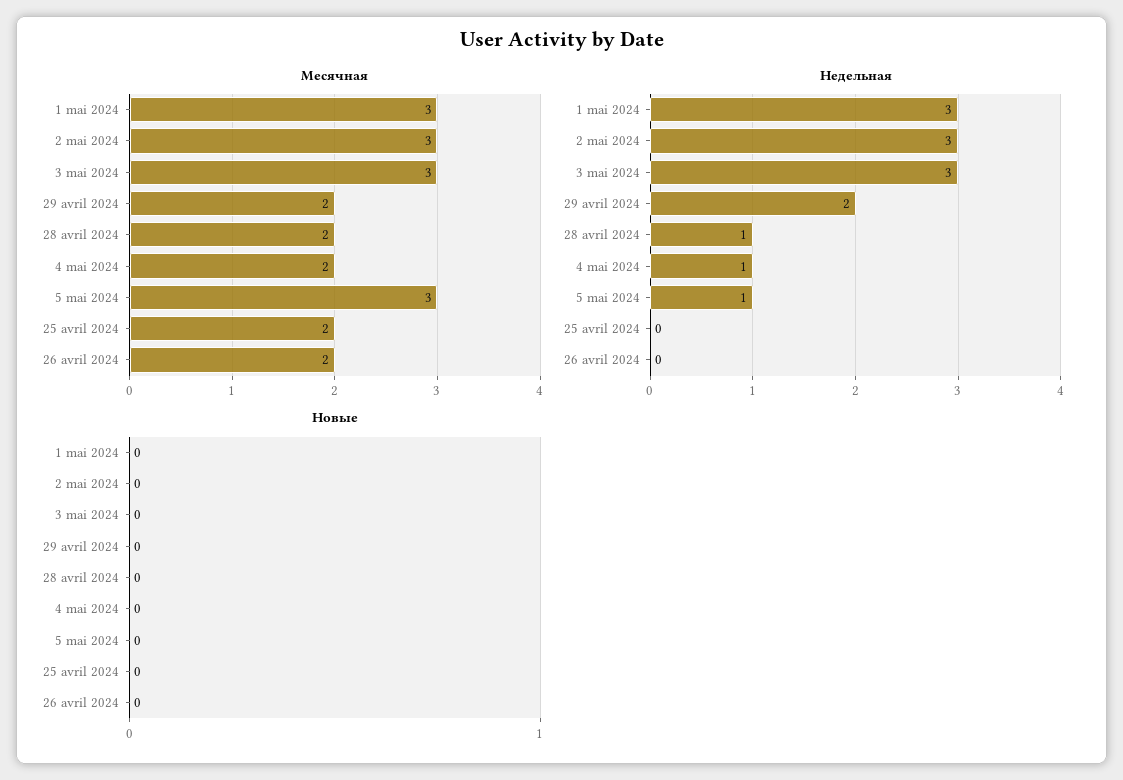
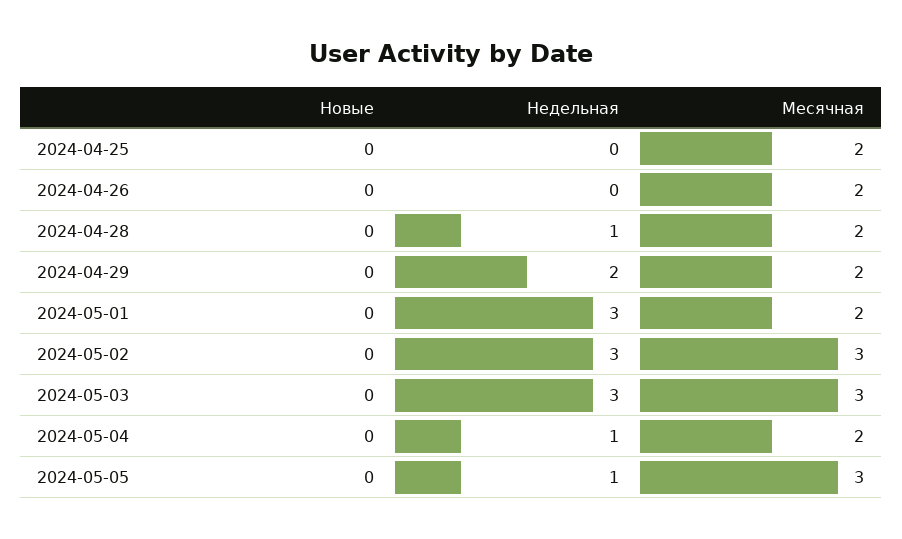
  {
    "Месячная": {
-     "1 mai 2024": 3,
+     "1 mai 2024": 2,
      "2 mai 2024": 3,
      "3 mai 2024": 3,
      "29 avril 2024": 2,
      "28 avril 2024": 2,
      "4 mai 2024": 2,
      "5 mai 2024": 3,
      "25 avril 2024": 2,
      "26 avril 2024": 2
    },
    "Недельная": {
      "1 mai 2024": 3,
      "2 mai 2024": 3,
      "3 mai 2024": 3,
      "29 avril 2024": 2,
      "28 avril 2024": 1,
      "4 mai 2024": 1,
      "5 mai 2024": 1,
      "25 avril 2024": 0,
      "26 avril 2024": 0
    },
    "Новые": {
      "1 mai 2024": 0,
      "2 mai 2024": 0,
      "3 mai 2024": 0,
      "29 avril 2024": 0,
      "28 avril 2024": 0,
      "4 mai 2024": 0,
      "5 mai 2024": 0,
      "25 avril 2024": 0,
      "26 avril 2024": 0
    }
  }

